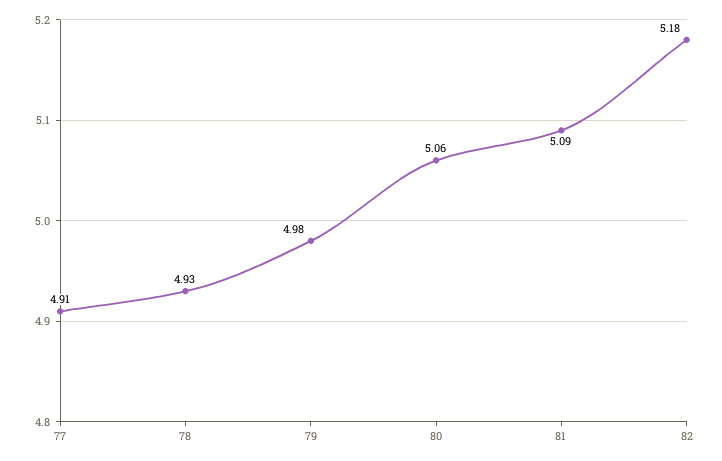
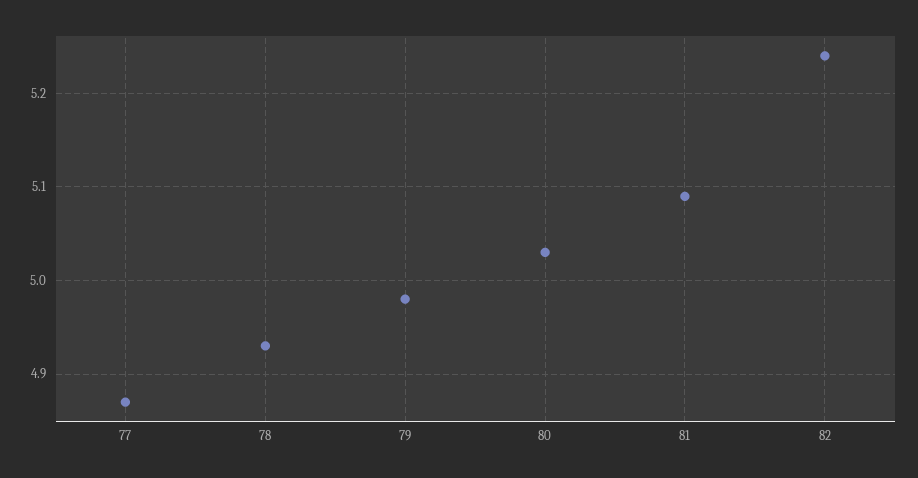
  {
-   "77": 4.91,
+   "77": 4.87,
    "78": 4.93,
    "79": 4.98,
-   "80": 5.06,
+   "80": 5.03,
    "81": 5.09,
-   "82": 5.18
+   "82": 5.24
  }

